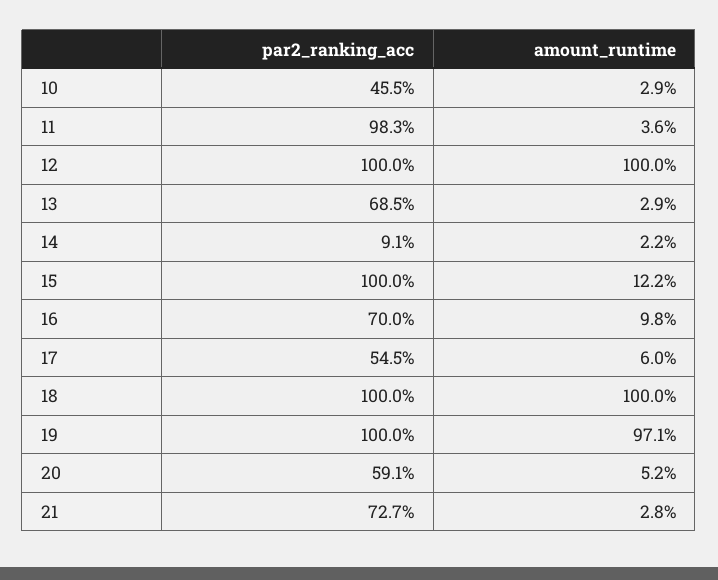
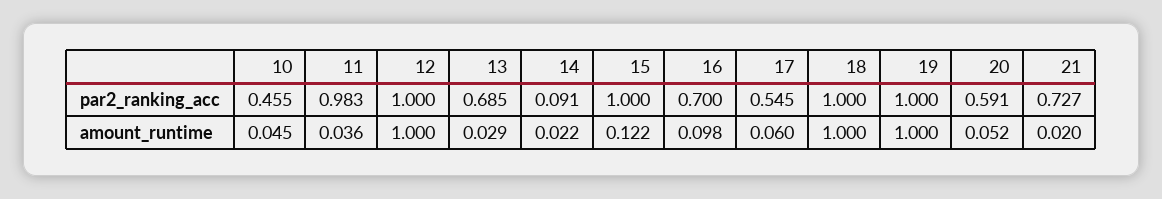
  {
    "par2_ranking_acc": {
      "10": 0.455,
      "11": 0.983,
      "12": 1,
      "13": 0.685,
      "14": 0.091,
      "15": 1,
      "16": 0.7,
      "17": 0.545,
      "18": 1,
      "19": 1,
      "20": 0.591,
      "21": 0.727
    },
    "amount_runtime": {
-     "10": 0.029,
+     "10": 0.045,
      "11": 0.036,
      "12": 1,
      "13": 0.029,
      "14": 0.022,
      "15": 0.122,
      "16": 0.098,
      "17": 0.06,
      "18": 1,
-     "19": 0.971,
+     "19": 1,
      "20": 0.052,
-     "21": 0.028
+     "21": 0.02
    }
  }

